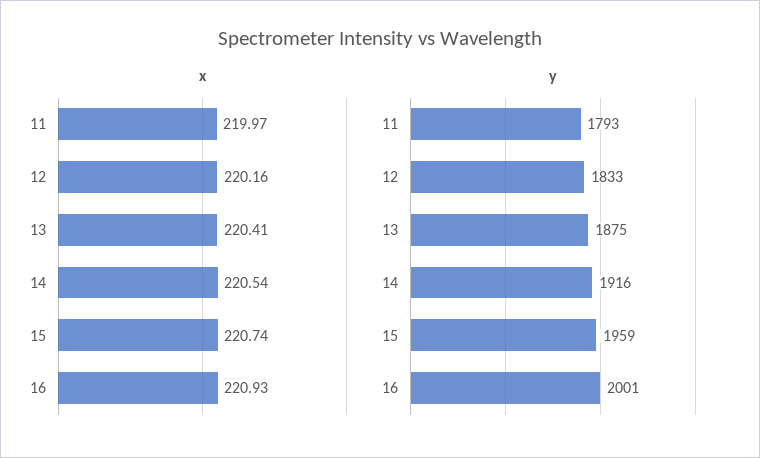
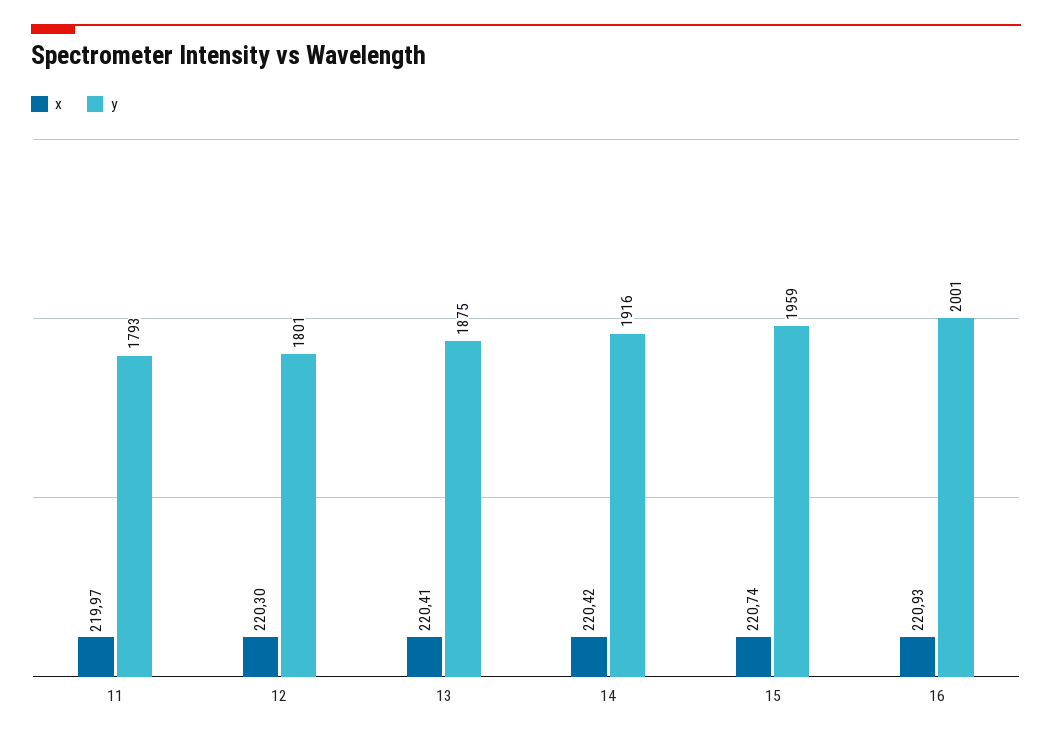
  {
    "x": {
      "11": 219.97,
-     "12": 220.16,
+     "12": 220.3,
      "13": 220.41,
-     "14": 220.54,
+     "14": 220.42,
      "15": 220.74,
      "16": 220.93
    },
    "y": {
      "11": 1793,
-     "12": 1833,
+     "12": 1801,
      "13": 1875,
      "14": 1916,
      "15": 1959,
      "16": 2001
    }
  }

